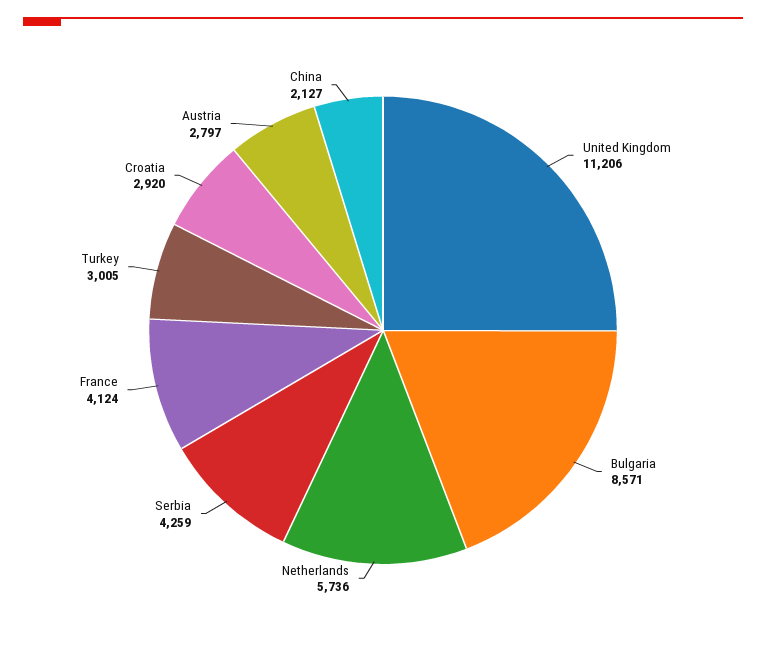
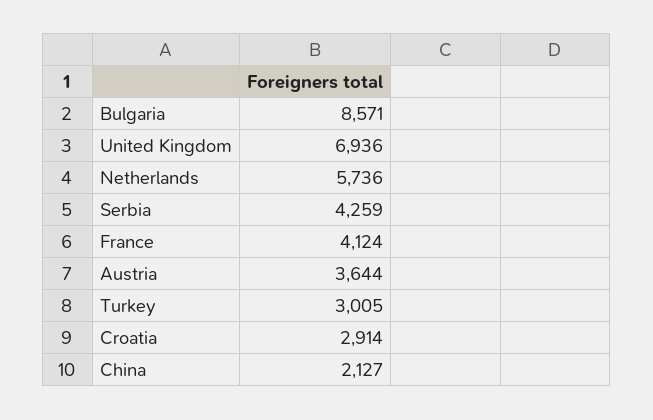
  {
-   "United Kingdom": 11206,
+   "United Kingdom": 6936,
    "Bulgaria": 8571,
    "Netherlands": 5736,
    "Serbia": 4259,
    "France": 4124,
    "Turkey": 3005,
-   "Croatia": 2920,
+   "Croatia": 2914,
-   "Austria": 2797,
+   "Austria": 3644,
    "China": 2127
  }

